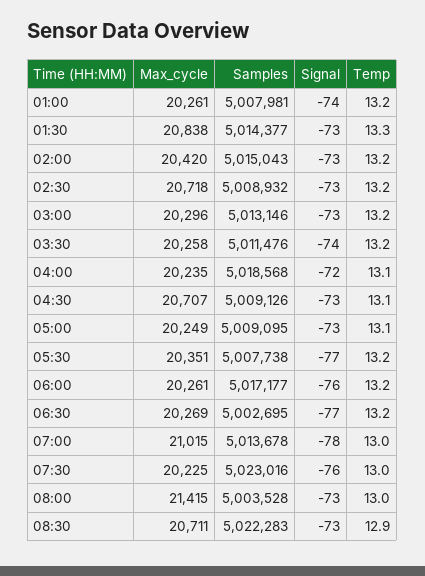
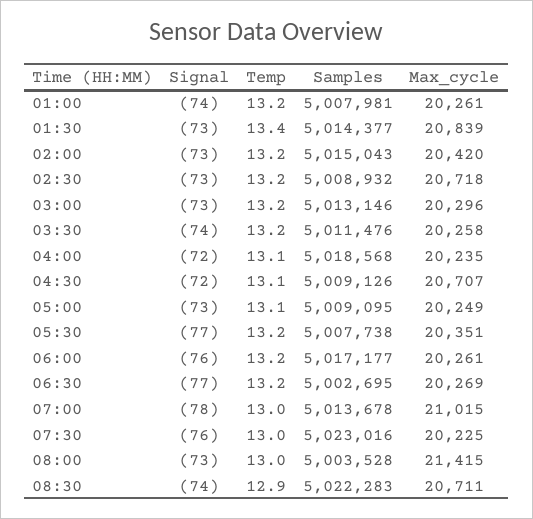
  {
    "Max_cycle": {
      "01:00": 20261,
-     "01:30": 20838,
+     "01:30": 20839,
      "02:00": 20420,
      "02:30": 20718,
      "03:00": 20296,
      "03:30": 20258,
      "04:00": 20235,
      "04:30": 20707,
      "05:00": 20249,
      "05:30": 20351,
      "06:00": 20261,
      "06:30": 20269,
      "07:00": 21015,
      "07:30": 20225,
      "08:00": 21415,
      "08:30": 20711
    },
    "Samples": {
      "01:00": 5007981,
      "01:30": 5014377,
      "02:00": 5015043,
      "02:30": 5008932,
      "03:00": 5013146,
      "03:30": 5011476,
      "04:00": 5018568,
      "04:30": 5009126,
      "05:00": 5009095,
      "05:30": 5007738,
      "06:00": 5017177,
      "06:30": 5002695,
      "07:00": 5013678,
      "07:30": 5023016,
      "08:00": 5003528,
      "08:30": 5022283
    },
    "Signal": {
      "01:00": -74,
      "01:30": -73,
      "02:00": -73,
      "02:30": -73,
      "03:00": -73,
      "03:30": -74,
      "04:00": -72,
-     "04:30": -73,
+     "04:30": -72,
      "05:00": -73,
      "05:30": -77,
      "06:00": -76,
      "06:30": -77,
      "07:00": -78,
      "07:30": -76,
      "08:00": -73,
-     "08:30": -73
+     "08:30": -74
    },
    "Temp": {
      "01:00": 13.2,
-     "01:30": 13.3,
+     "01:30": 13.4,
      "02:00": 13.2,
      "02:30": 13.2,
      "03:00": 13.2,
      "03:30": 13.2,
      "04:00": 13.1,
      "04:30": 13.1,
      "05:00": 13.1,
      "05:30": 13.2,
      "06:00": 13.2,
      "06:30": 13.2,
      "07:00": 13,
      "07:30": 13,
      "08:00": 13,
      "08:30": 12.9
    }
  }

